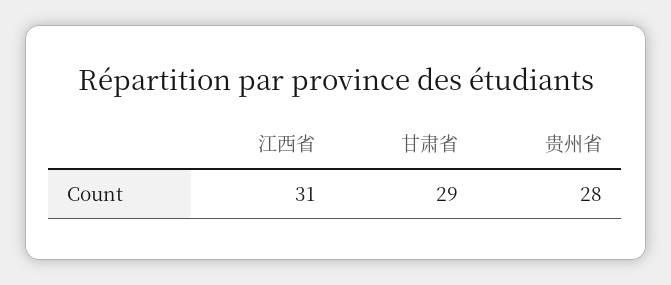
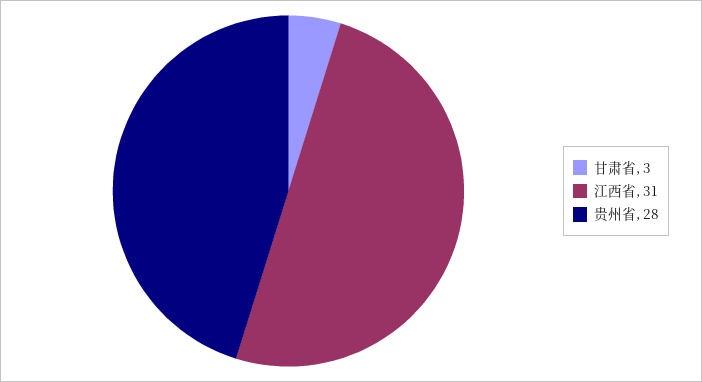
  {
    "江西省": 31,
-   "甘肃省": 29,
+   "甘肃省": 3,
    "贵州省": 28
  }

